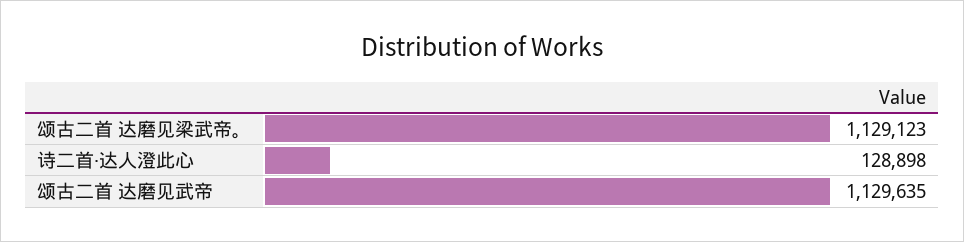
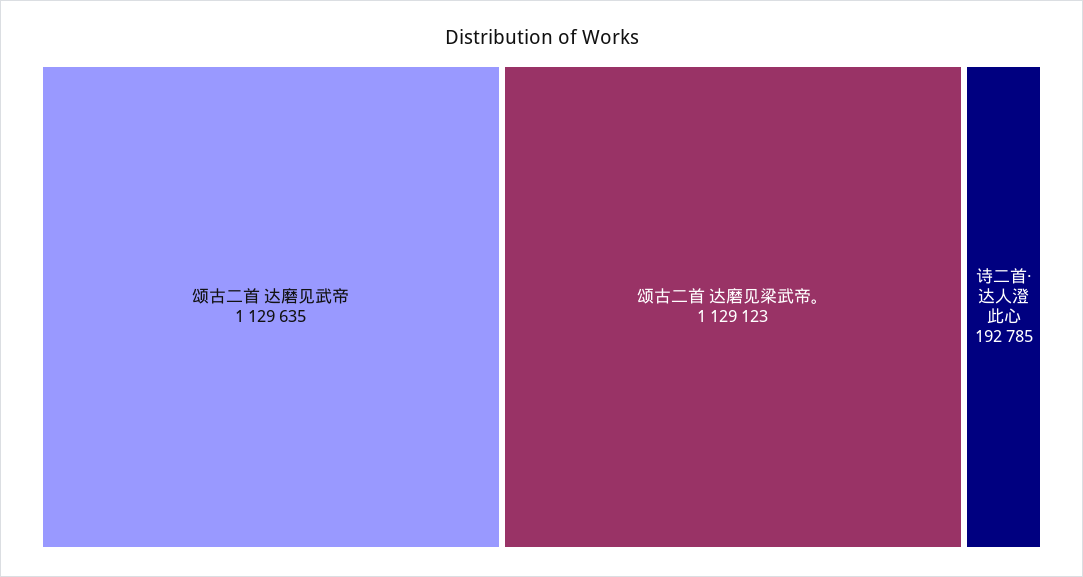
  {
    "颂古二首 达磨见梁武帝。": 1129123,
-   "诗二首·达人澄此心": 128898,
+   "诗二首·达人澄此心": 192785,
    "颂古二首 达磨见武帝": 1129635
  }

